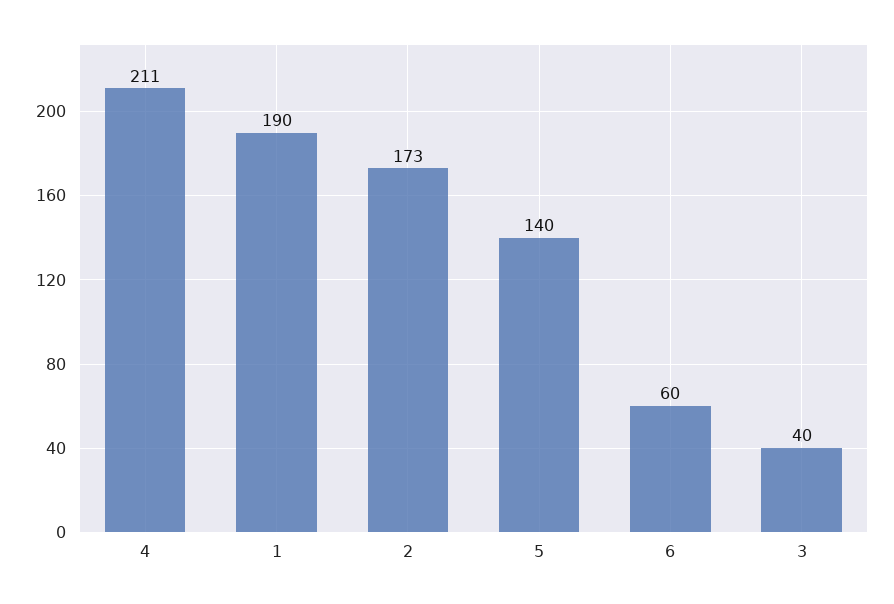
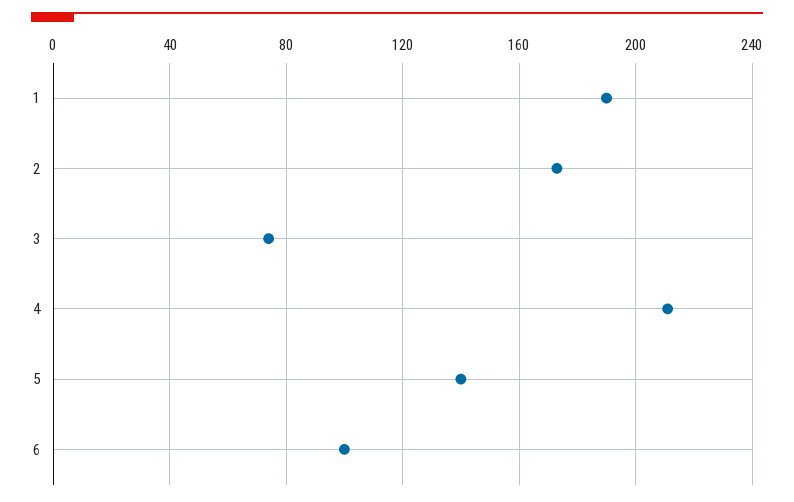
  {
    "4": 211,
    "1": 190,
    "2": 173,
    "5": 140,
-   "6": 60,
+   "6": 100,
-   "3": 40
+   "3": 75
  }

